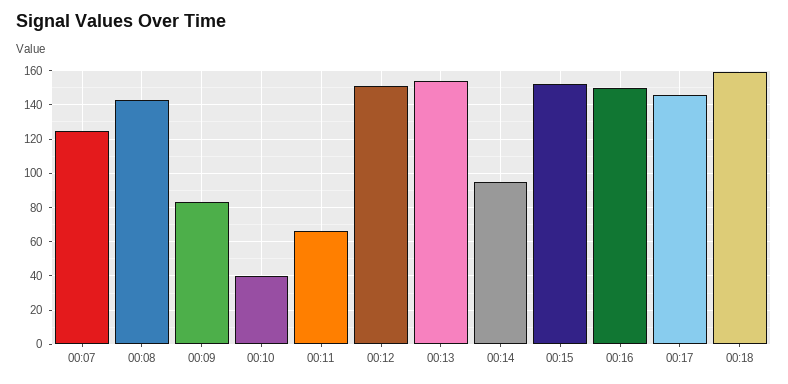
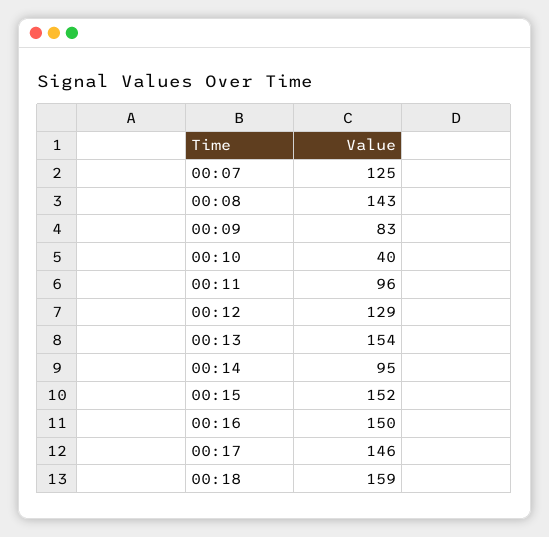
  {
    "00:07": 125,
    "00:08": 143,
    "00:09": 83,
    "00:10": 40,
-   "00:11": 65,
+   "00:11": 96,
-   "00:12": 150,
+   "00:12": 129,
    "00:13": 154,
    "00:14": 95,
    "00:15": 152,
    "00:16": 150,
    "00:17": 146,
    "00:18": 159
  }

